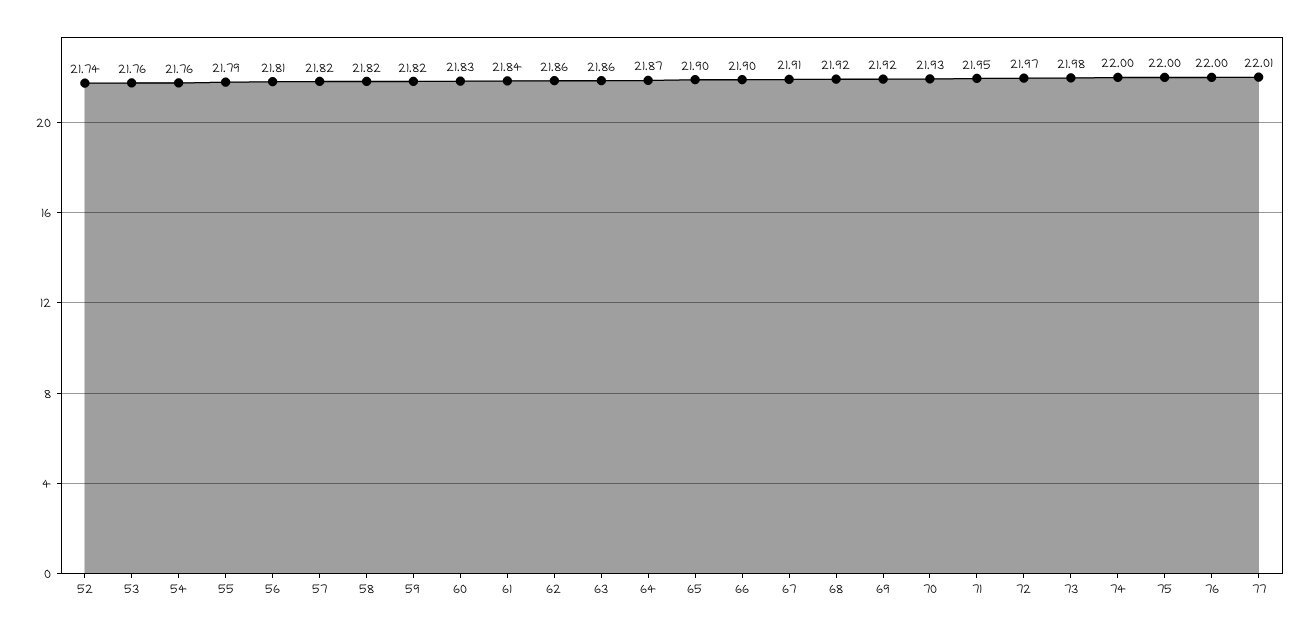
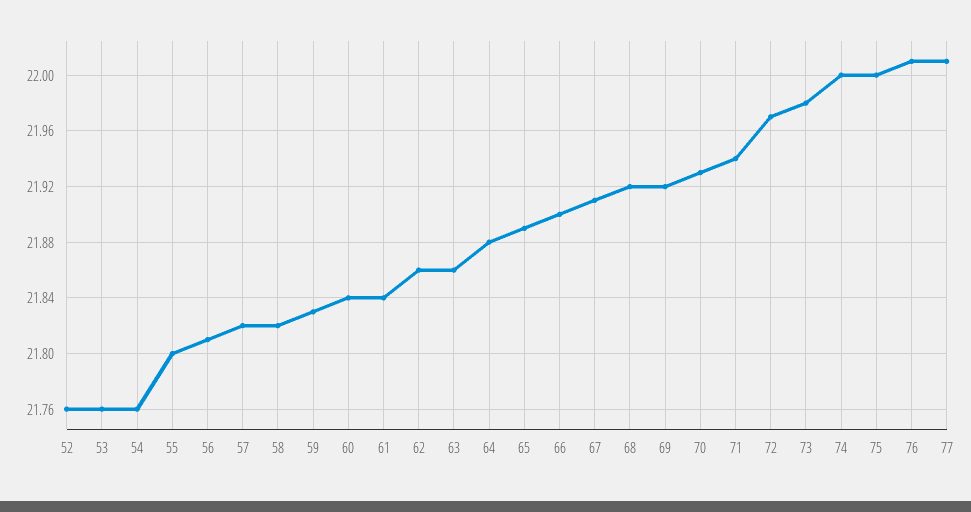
  {
-   "52": 21.74,
+   "52": 21.76,
    "53": 21.76,
    "54": 21.76,
-   "55": 21.79,
+   "55": 21.8,
    "56": 21.81,
    "57": 21.82,
    "58": 21.82,
-   "59": 21.82,
+   "59": 21.83,
-   "60": 21.83,
+   "60": 21.84,
    "61": 21.84,
    "62": 21.86,
    "63": 21.86,
-   "64": 21.87,
+   "64": 21.88,
-   "65": 21.9,
+   "65": 21.89,
    "66": 21.9,
    "67": 21.91,
    "68": 21.92,
    "69": 21.92,
    "70": 21.93,
-   "71": 21.95,
+   "71": 21.94,
    "72": 21.97,
    "73": 21.98,
    "74": 22,
    "75": 22,
-   "76": 22,
+   "76": 22.01,
    "77": 22.01
  }

